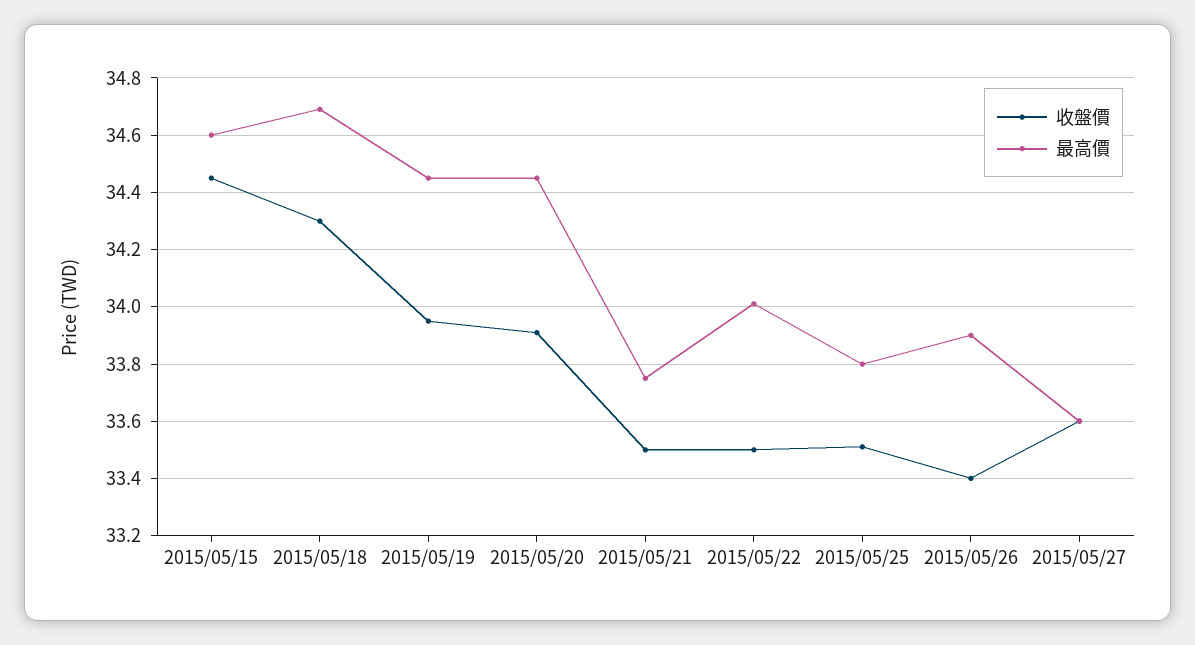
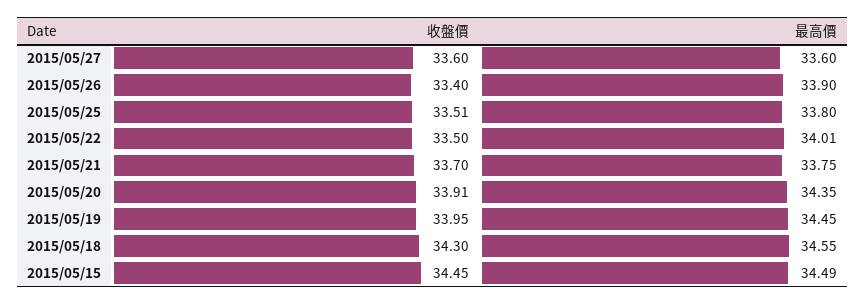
  {
    "收盤價": {
      "2015/05/15": 34.45,
      "2015/05/18": 34.3,
      "2015/05/19": 33.95,
      "2015/05/20": 33.91,
-     "2015/05/21": 33.5,
+     "2015/05/21": 33.7,
      "2015/05/22": 33.5,
      "2015/05/25": 33.51,
      "2015/05/26": 33.4,
      "2015/05/27": 33.6
    },
    "最高價": {
-     "2015/05/15": 34.6,
+     "2015/05/15": 34.49,
-     "2015/05/18": 34.7,
+     "2015/05/18": 34.55,
      "2015/05/19": 34.45,
-     "2015/05/20": 34.45,
+     "2015/05/20": 34.35,
      "2015/05/21": 33.75,
      "2015/05/22": 34.01,
      "2015/05/25": 33.8,
      "2015/05/26": 33.9,
      "2015/05/27": 33.6
    }
  }

